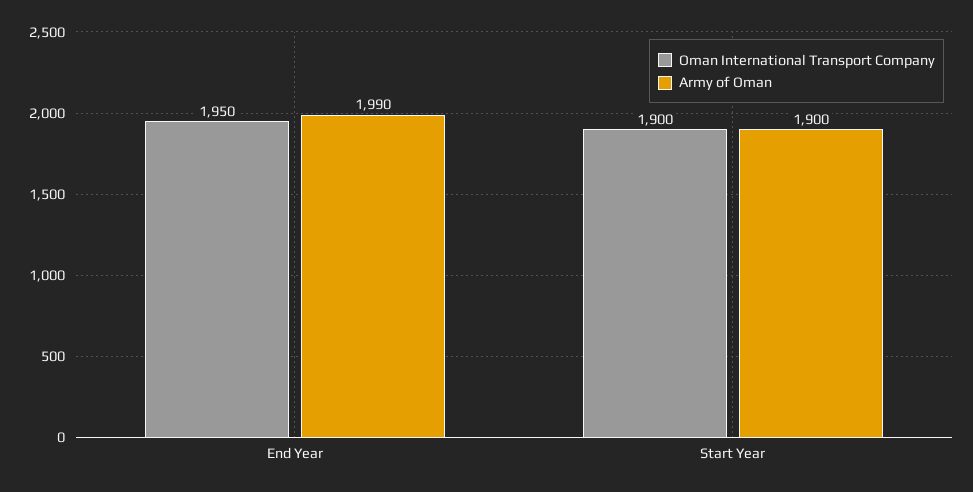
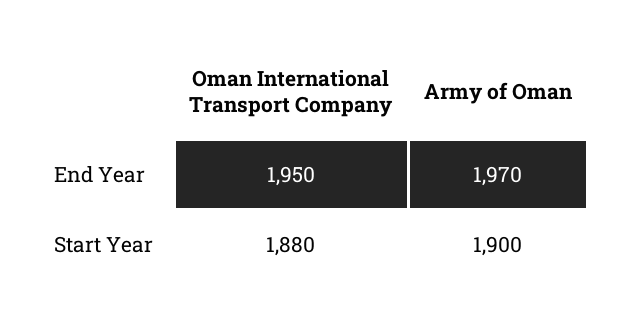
  {
    "Oman International Transport Company": {
      "End Year": 1950,
-     "Start Year": 1900
+     "Start Year": 1880
    },
    "Army of Oman": {
-     "End Year": 1990,
+     "End Year": 1970,
      "Start Year": 1900
    }
  }

